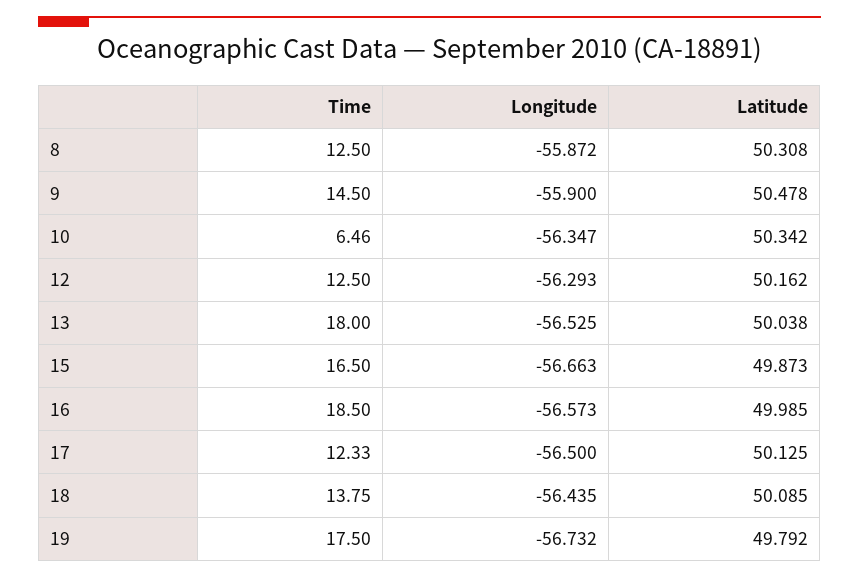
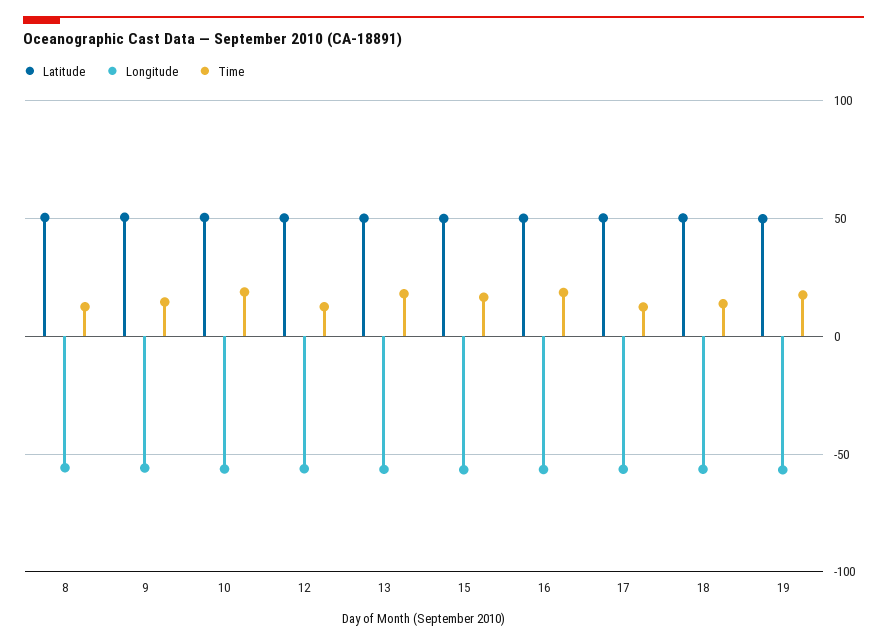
  {
    "Time": {
      "8": 12.5,
      "9": 14.5,
-     "10": 6.46,
+     "10": 20,
      "12": 12.5,
      "13": 18,
      "15": 16.5,
      "16": 18.5,
      "17": 12.33,
      "18": 13.75,
      "19": 17.5
    },
    "Longitude": {
      "8": -55.872,
      "9": -55.9,
      "10": -56.347,
      "12": -56.293,
      "13": -56.525,
      "15": -56.663,
      "16": -56.573,
      "17": -56.5,
      "18": -56.435,
      "19": -56.732
    },
    "Latitude": {
      "8": 50.308,
      "9": 50.478,
      "10": 50.342,
      "12": 50.162,
      "13": 50.038,
      "15": 49.873,
      "16": 49.985,
      "17": 50.125,
      "18": 50.085,
      "19": 49.792
    }
  }

